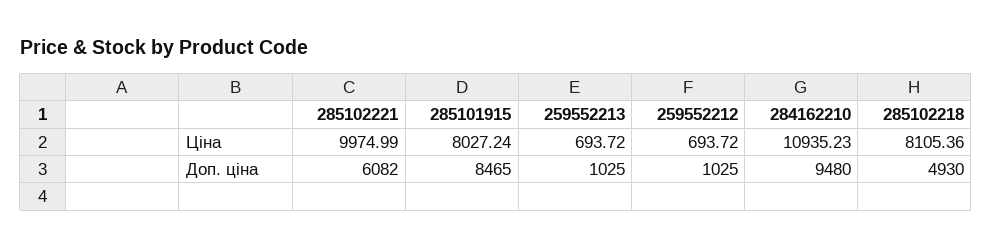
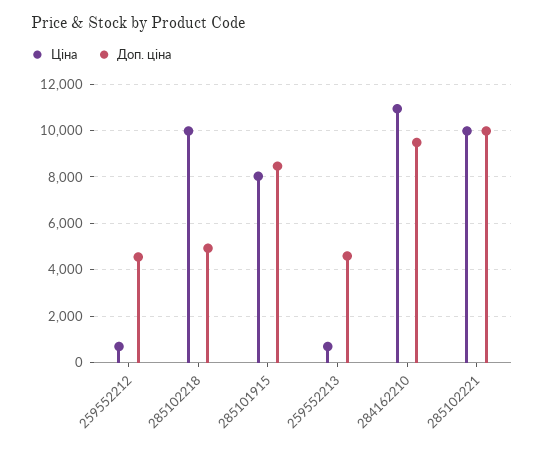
  {
    "Ціна": {
      "285102221": 9974.99,
      "285101915": 8027.24,
      "259552213": 693.72,
      "259552212": 693.72,
      "284162210": 10935.23,
-     "285102218": 8105.36
+     "285102218": 10000
    },
    "Доп. ціна": {
-     "285102221": 6082,
+     "285102221": 10000,
      "285101915": 8465,
-     "259552213": 1025,
+     "259552213": 4500,
-     "259552212": 1025,
+     "259552212": 4500,
      "284162210": 9480,
      "285102218": 4930
    }
  }

